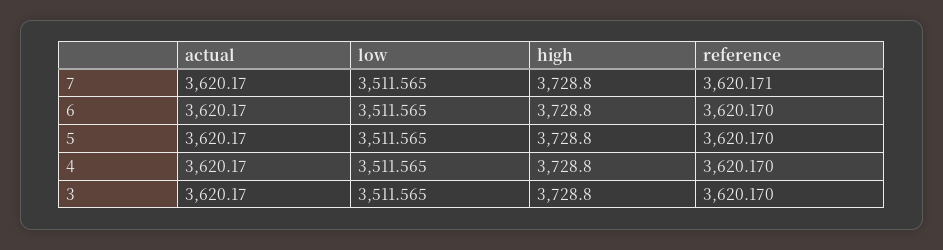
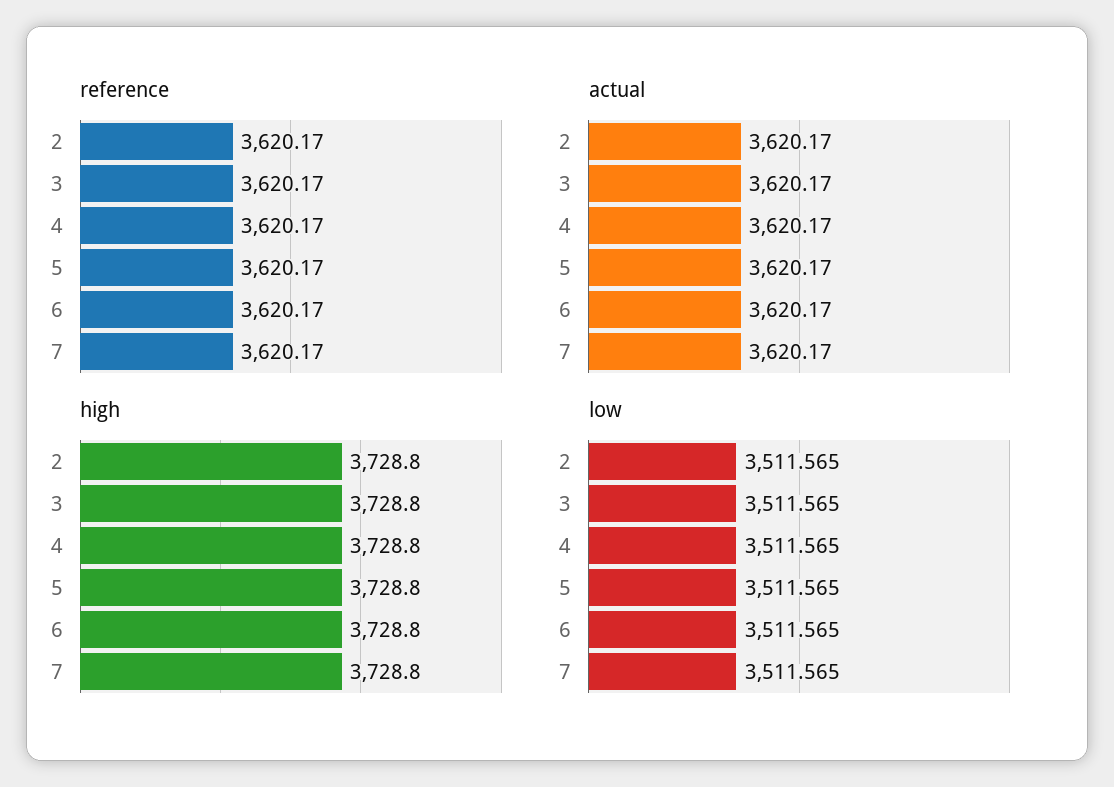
  {
    "actual": {
      "7": 3620.17,
      "6": 3620.17,
      "5": 3620.17,
      "4": 3620.17,
-     "3": 3620.17
+     "3": 3620.17,
+     "2": 3620.17
    },
    "low": {
      "7": 3511.565,
      "6": 3511.565,
      "5": 3511.565,
      "4": 3511.565,
-     "3": 3511.565
+     "3": 3511.565,
+     "2": 3511.565
    },
    "high": {
      "7": 3728.8,
      "6": 3728.8,
      "5": 3728.8,
      "4": 3728.8,
-     "3": 3728.8
+     "3": 3728.8,
+     "2": 3728.8
    },
    "reference": {
-     "7": 3620.171,
+     "7": 3620.17,
      "6": 3620.17,
      "5": 3620.17,
      "4": 3620.17,
-     "3": 3620.17
+     "3": 3620.17,
+     "2": 3620.17
    }
  }

